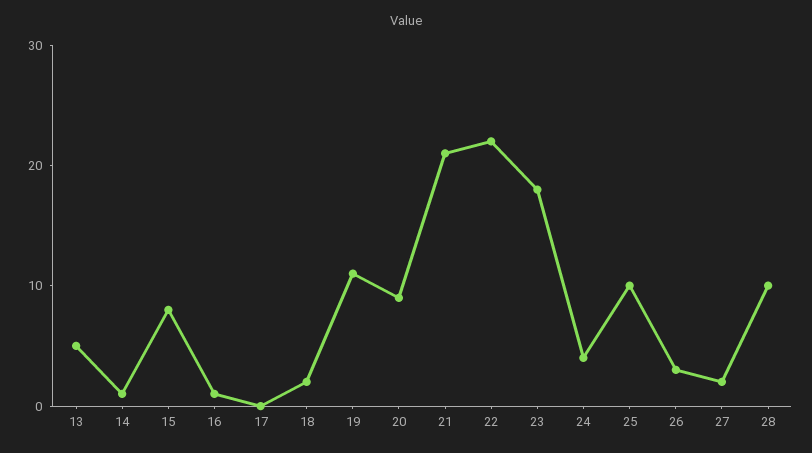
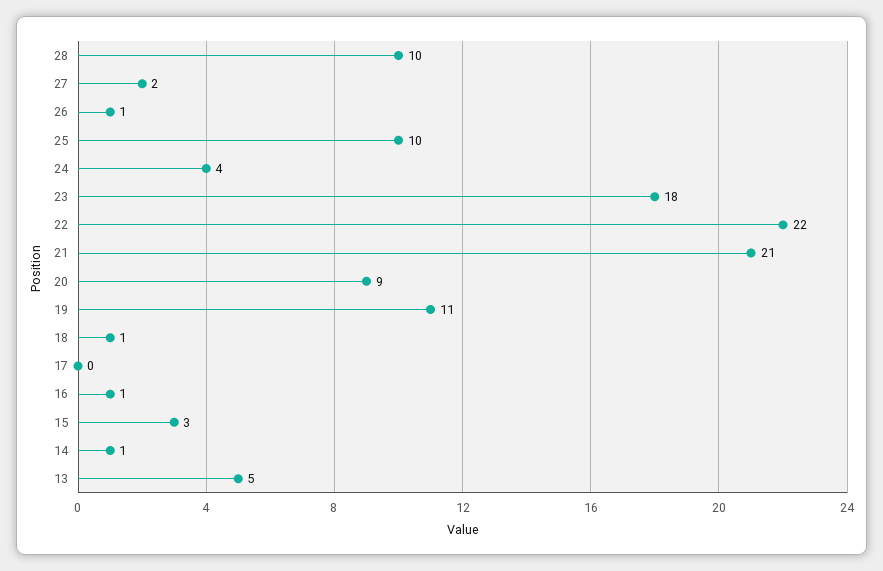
  {
    "13": 5,
    "14": 1,
-   "15": 8,
+   "15": 3,
    "16": 1,
    "17": 0,
-   "18": 2,
+   "18": 1,
    "19": 11,
    "20": 9,
    "21": 21,
    "22": 22,
    "23": 18,
    "24": 4,
    "25": 10,
-   "26": 3,
+   "26": 1,
    "27": 2,
    "28": 10
  }

